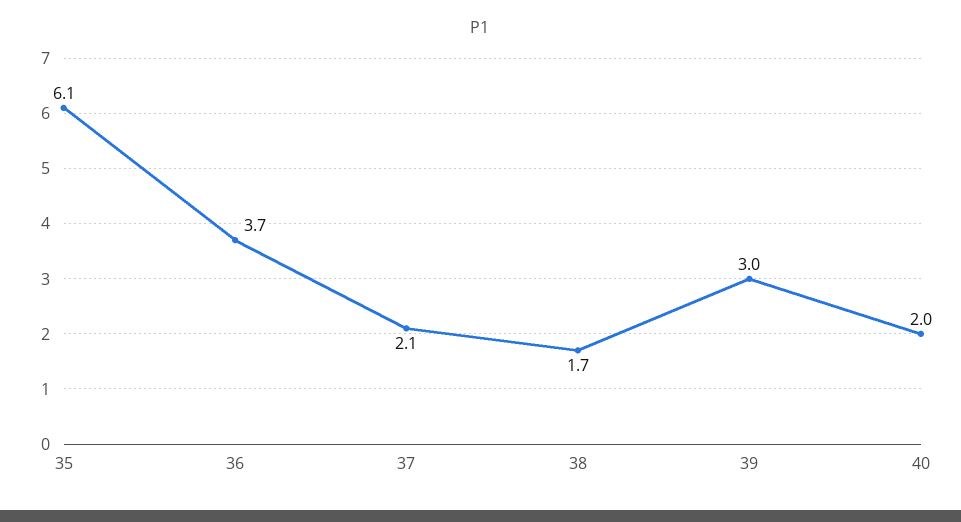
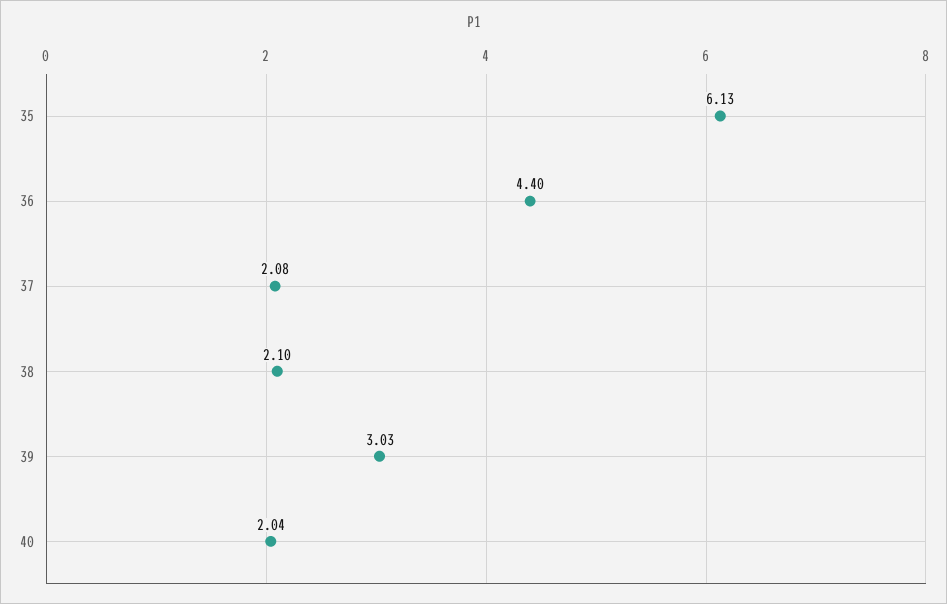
  {
    "35": 6.13,
-   "36": 3.7,
+   "36": 4.4,
    "37": 2.08,
-   "38": 1.7,
+   "38": 2.1,
    "39": 3.03,
    "40": 2.04
  }

